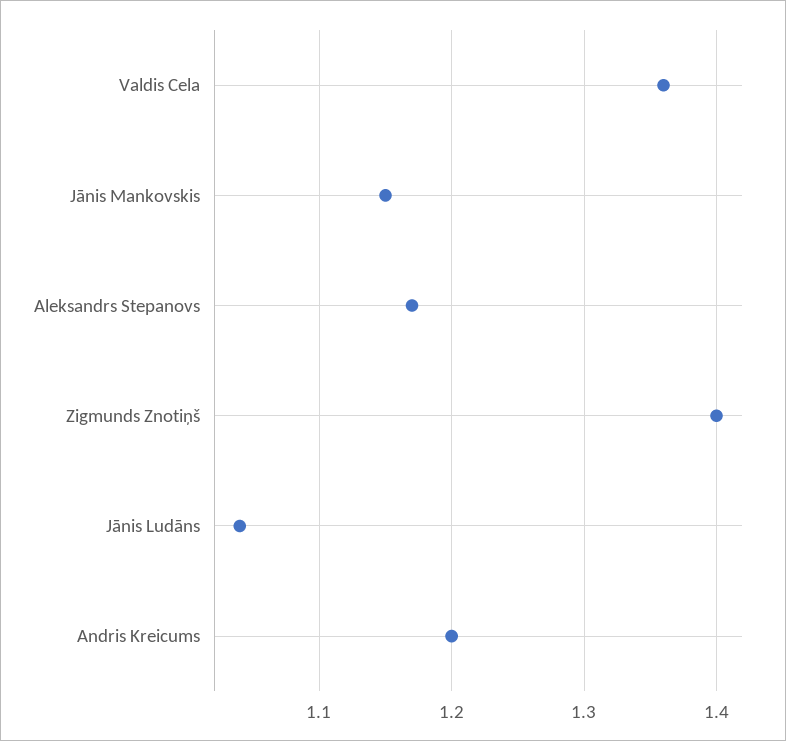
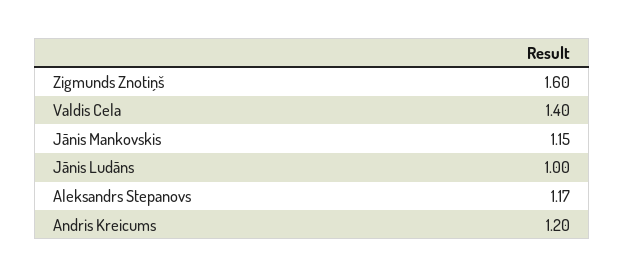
  {
-   "Valdis Cela": 1.36,
+   "Valdis Cela": 1.4,
    "Jānis Mankovskis": 1.15,
    "Aleksandrs Stepanovs": 1.17,
-   "Zigmunds Znotiņš": 1.4,
+   "Zigmunds Znotiņš": 1.6,
-   "Jānis Ludāns": 1.04,
+   "Jānis Ludāns": 1,
    "Andris Kreicums": 1.2
  }

